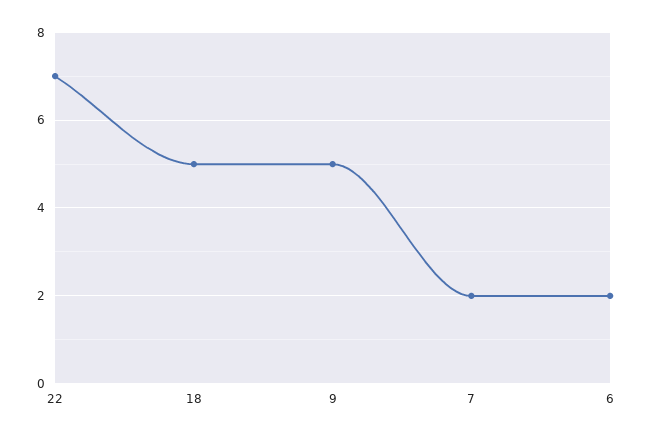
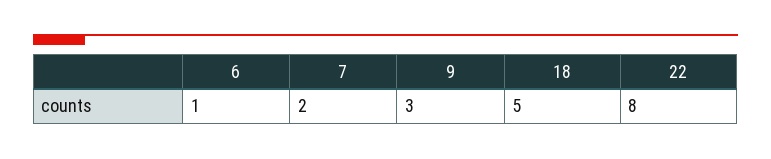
  {
-   "22": 7,
+   "22": 8,
    "18": 5,
-   "9": 5,
+   "9": 3,
    "7": 2,
-   "6": 2
+   "6": 1
  }

